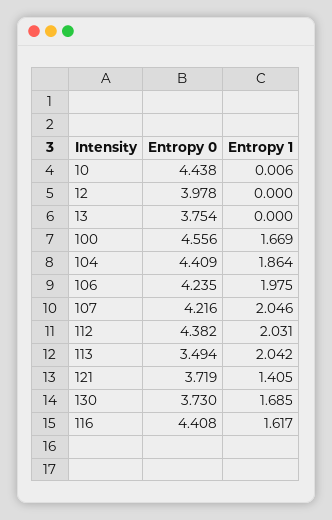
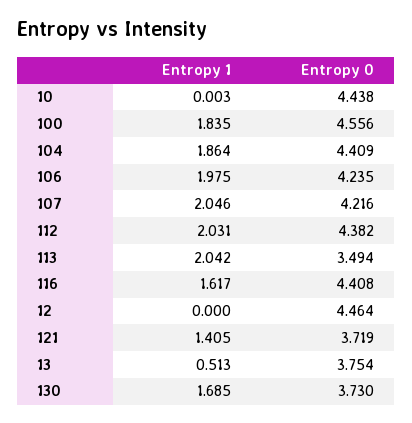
  {
    "Entropy 0": {
      "10": 4.438,
-     "12": 3.978,
+     "12": 4.464,
      "13": 3.754,
      "100": 4.556,
      "104": 4.409,
      "106": 4.235,
      "107": 4.216,
      "112": 4.382,
      "113": 3.494,
      "121": 3.719,
      "130": 3.73,
      "116": 4.408
    },
    "Entropy 1": {
-     "10": 0.006,
+     "10": 0.003,
      "12": 0,
-     "13": 0,
+     "13": 0.513,
-     "100": 1.669,
+     "100": 1.835,
      "104": 1.864,
      "106": 1.975,
      "107": 2.046,
      "112": 2.031,
      "113": 2.042,
      "121": 1.405,
      "130": 1.685,
      "116": 1.617
    }
  }

